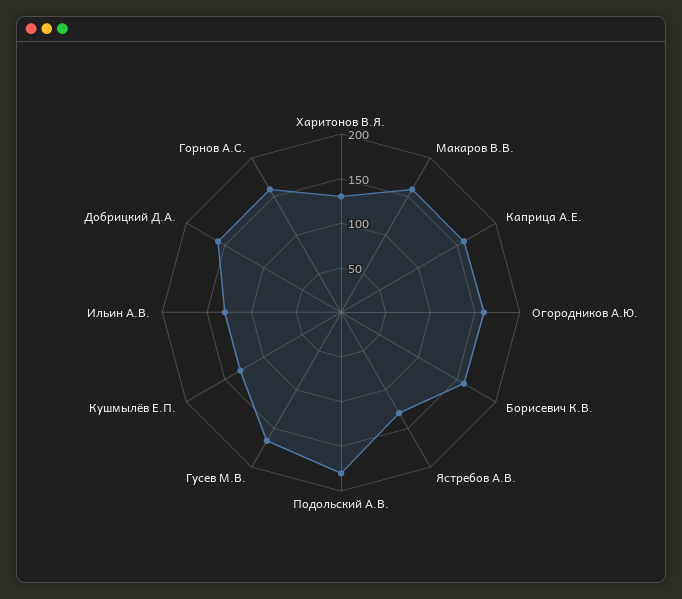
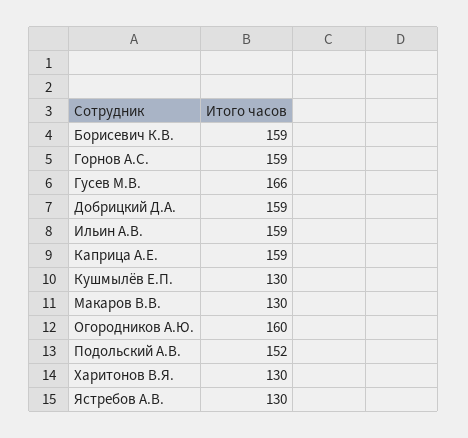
  {
    "Харитонов В.Я.": 130,
-   "Макаров В.В.": 160,
+   "Макаров В.В.": 130,
    "Каприца А.Е.": 159,
    "Огородников А.Ю.": 160,
    "Борисевич К.В.": 159,
    "Ястребов А.В.": 130,
-   "Подольский А.В.": 180,
+   "Подольский А.В.": 152,
    "Гусев М.В.": 166,
    "Кушмылёв Е.П.": 130,
-   "Ильин А.В.": 130,
+   "Ильин А.В.": 159,
    "Добрицкий Д.А.": 159,
    "Горнов А.С.": 159
  }

